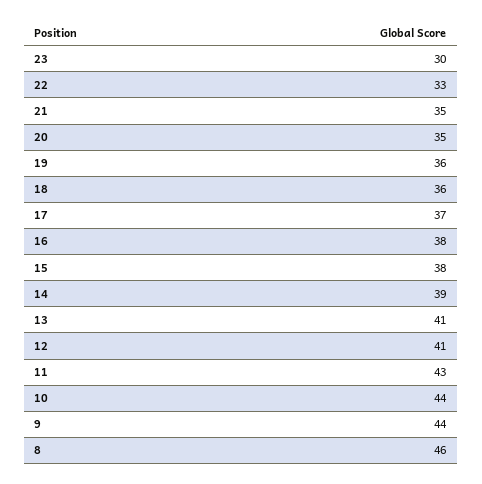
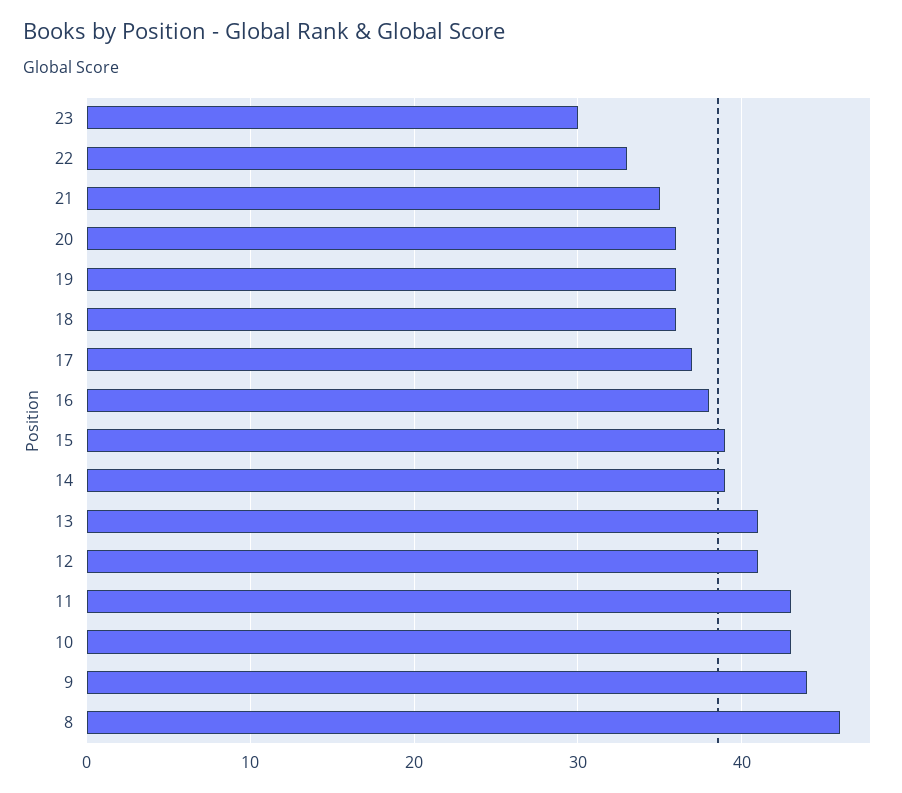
  {
    "23": 30,
    "22": 33,
    "21": 35,
-   "20": 35,
+   "20": 36,
    "19": 36,
    "18": 36,
    "17": 37,
    "16": 38,
-   "15": 38,
+   "15": 39,
    "14": 39,
    "13": 41,
    "12": 41,
    "11": 43,
-   "10": 44,
+   "10": 43,
    "9": 44,
    "8": 46
  }

